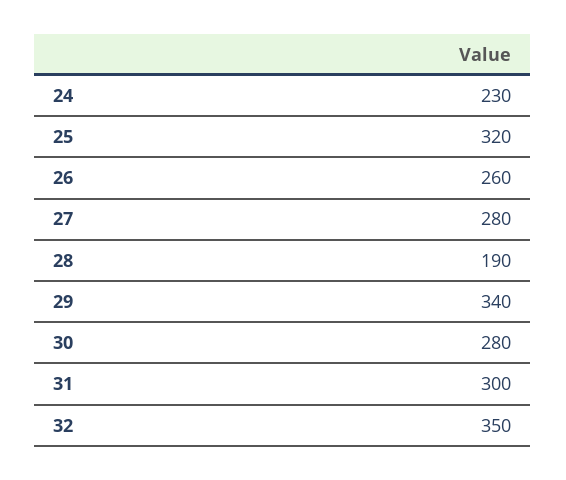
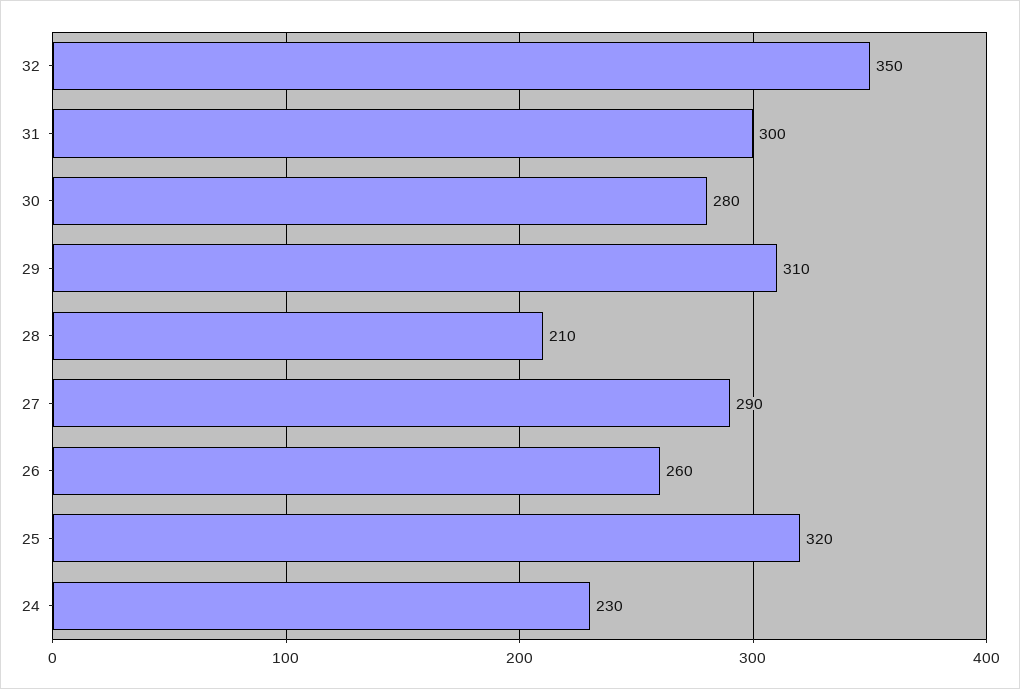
  {
    "24": 230,
    "25": 320,
    "26": 260,
-   "27": 280,
+   "27": 290,
-   "28": 190,
+   "28": 210,
-   "29": 340,
+   "29": 310,
    "30": 280,
    "31": 300,
    "32": 350
  }

